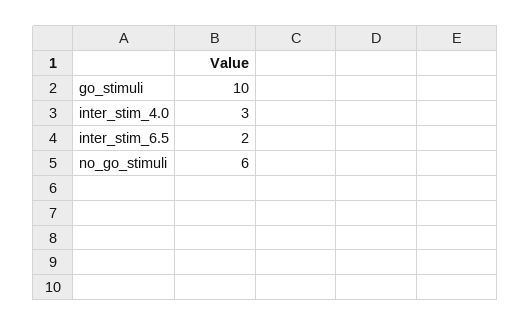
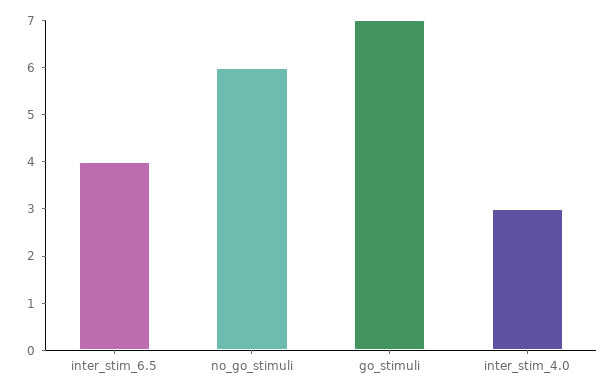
  {
-   "go_stimuli": 10,
+   "go_stimuli": 7,
    "inter_stim_4.0": 3,
-   "inter_stim_6.5": 2,
+   "inter_stim_6.5": 4,
    "no_go_stimuli": 6
  }

